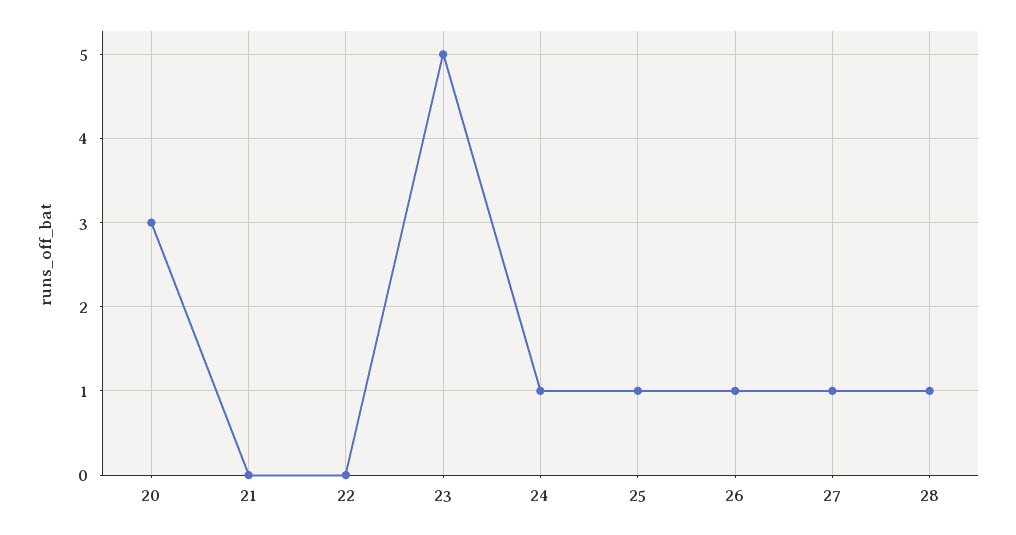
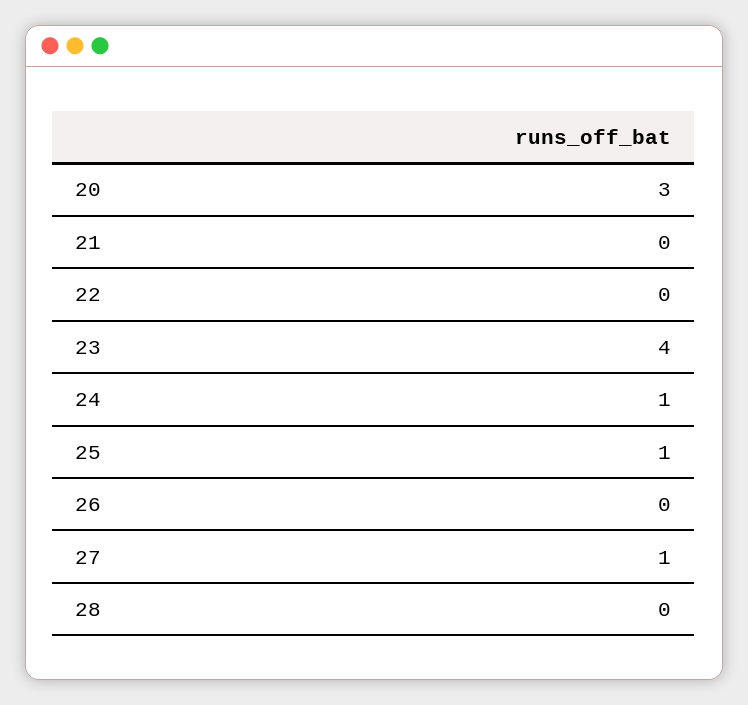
  {
    "20": 3,
    "21": 0,
    "22": 0,
-   "23": 5,
+   "23": 4,
    "24": 1,
    "25": 1,
-   "26": 1,
+   "26": 0,
    "27": 1,
-   "28": 1
+   "28": 0
  }

